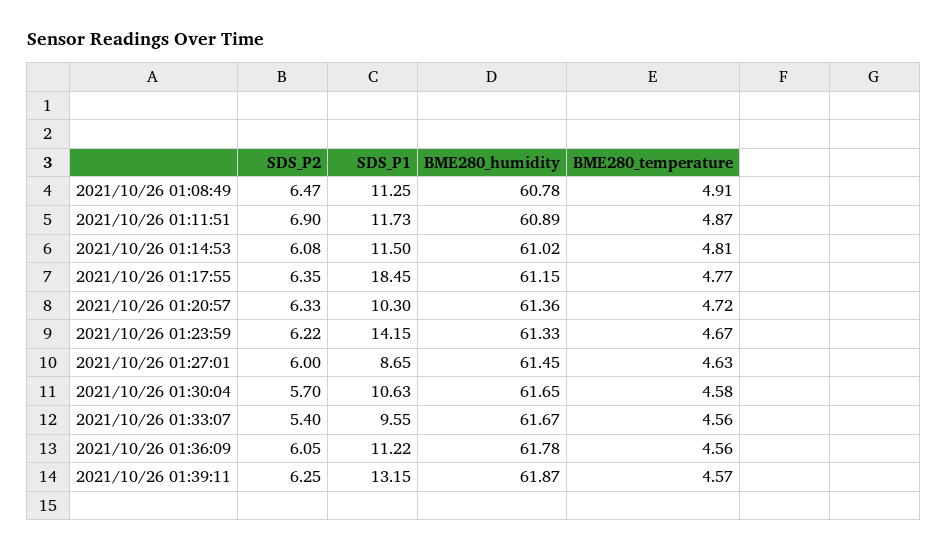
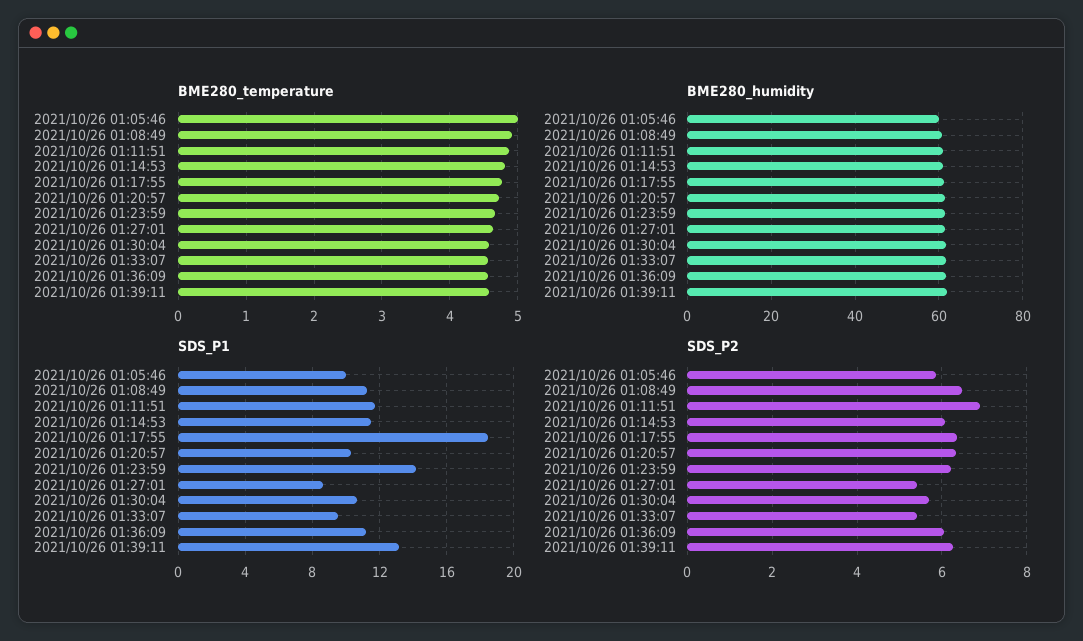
  {
    "SDS_P2": {
      "2021/10/26 01:08:49": 6.47,
      "2021/10/26 01:11:51": 6.9,
      "2021/10/26 01:14:53": 6.08,
      "2021/10/26 01:17:55": 6.35,
      "2021/10/26 01:20:57": 6.33,
      "2021/10/26 01:23:59": 6.22,
-     "2021/10/26 01:27:01": 6,
+     "2021/10/26 01:27:01": 5.4,
      "2021/10/26 01:30:04": 5.7,
      "2021/10/26 01:33:07": 5.4,
      "2021/10/26 01:36:09": 6.05,
-     "2021/10/26 01:39:11": 6.25
+     "2021/10/26 01:39:11": 6.25,
+     "2021/10/26 01:05:46": 5.8
    },
    "SDS_P1": {
      "2021/10/26 01:08:49": 11.25,
      "2021/10/26 01:11:51": 11.73,
      "2021/10/26 01:14:53": 11.5,
      "2021/10/26 01:17:55": 18.45,
      "2021/10/26 01:20:57": 10.3,
      "2021/10/26 01:23:59": 14.15,
      "2021/10/26 01:27:01": 8.65,
      "2021/10/26 01:30:04": 10.63,
      "2021/10/26 01:33:07": 9.55,
      "2021/10/26 01:36:09": 11.22,
-     "2021/10/26 01:39:11": 13.15
+     "2021/10/26 01:39:11": 13.15,
+     "2021/10/26 01:05:46": 10
    },
    "BME280_humidity": {
      "2021/10/26 01:08:49": 60.78,
      "2021/10/26 01:11:51": 60.89,
      "2021/10/26 01:14:53": 61.02,
      "2021/10/26 01:17:55": 61.15,
      "2021/10/26 01:20:57": 61.36,
      "2021/10/26 01:23:59": 61.33,
      "2021/10/26 01:27:01": 61.45,
      "2021/10/26 01:30:04": 61.65,
      "2021/10/26 01:33:07": 61.67,
      "2021/10/26 01:36:09": 61.78,
-     "2021/10/26 01:39:11": 61.87
+     "2021/10/26 01:39:11": 61.87,
+     "2021/10/26 01:05:46": 60
    },
    "BME280_temperature": {
      "2021/10/26 01:08:49": 4.91,
      "2021/10/26 01:11:51": 4.87,
      "2021/10/26 01:14:53": 4.81,
      "2021/10/26 01:17:55": 4.77,
      "2021/10/26 01:20:57": 4.72,
      "2021/10/26 01:23:59": 4.67,
      "2021/10/26 01:27:01": 4.63,
      "2021/10/26 01:30:04": 4.58,
      "2021/10/26 01:33:07": 4.56,
      "2021/10/26 01:36:09": 4.56,
-     "2021/10/26 01:39:11": 4.57
+     "2021/10/26 01:39:11": 4.57,
+     "2021/10/26 01:05:46": 5
    }
  }

